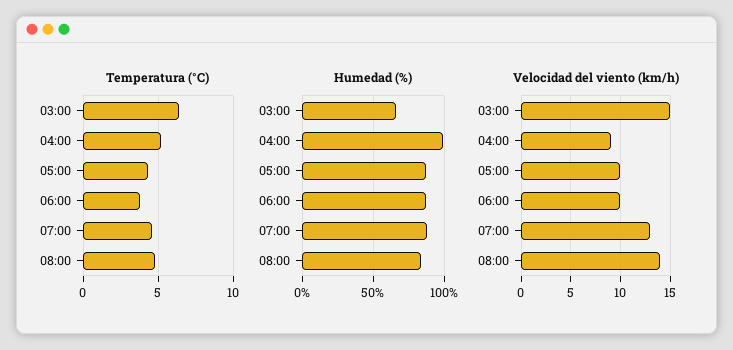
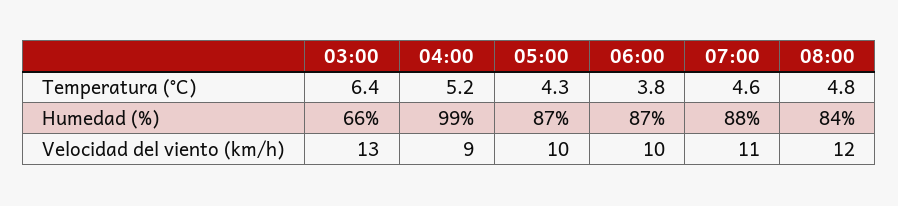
  {
    "Temperatura (°C)": {
      "03:00": 6.4,
      "04:00": 5.2,
      "05:00": 4.3,
      "06:00": 3.8,
      "07:00": 4.6,
      "08:00": 4.8
    },
    "Humedad (%)": {
      "03:00": 66,
      "04:00": 99,
      "05:00": 87,
      "06:00": 87,
      "07:00": 88,
      "08:00": 84
    },
    "Velocidad del viento (km/h)": {
-     "03:00": 15,
+     "03:00": 13,
      "04:00": 9,
      "05:00": 10,
      "06:00": 10,
-     "07:00": 13,
+     "07:00": 11,
-     "08:00": 14
+     "08:00": 12
    }
  }

